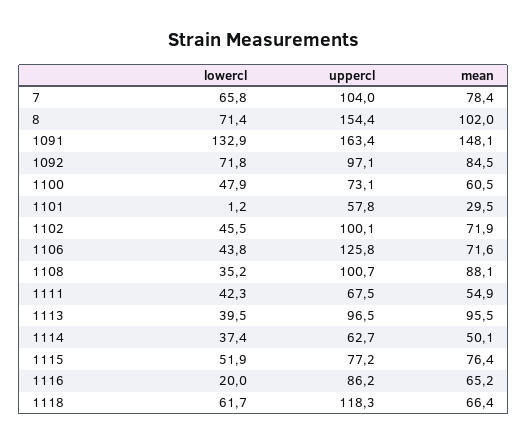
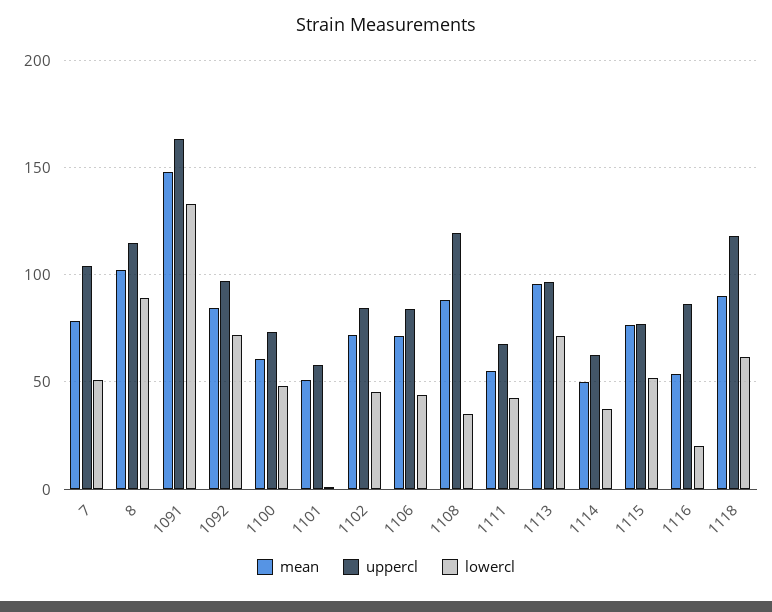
  {
    "lowercl": {
-     "7": 65.8,
+     "7": 50,
-     "8": 71.4,
+     "8": 90,
      "1091": 132.9,
      "1092": 71.8,
      "1100": 47.9,
      "1101": 1.2,
      "1102": 45.5,
      "1106": 43.8,
      "1108": 35.2,
      "1111": 42.3,
-     "1113": 39.5,
+     "1113": 70,
      "1114": 37.4,
      "1115": 51.9,
      "1116": 20,
      "1118": 61.7
    },
    "uppercl": {
      "7": 104,
-     "8": 154.4,
+     "8": 115,
      "1091": 163.4,
      "1092": 97.1,
      "1100": 73.1,
      "1101": 57.8,
-     "1102": 100.1,
+     "1102": 85,
-     "1106": 125.8,
+     "1106": 85,
-     "1108": 100.7,
+     "1108": 120,
      "1111": 67.5,
      "1113": 96.5,
      "1114": 62.7,
      "1115": 77.2,
      "1116": 86.2,
      "1118": 118.3
    },
    "mean": {
      "7": 78.4,
      "8": 102,
      "1091": 148.1,
      "1092": 84.5,
      "1100": 60.5,
-     "1101": 29.5,
+     "1101": 50,
      "1102": 71.9,
      "1106": 71.6,
      "1108": 88.1,
      "1111": 54.9,
      "1113": 95.5,
      "1114": 50.1,
      "1115": 76.4,
-     "1116": 65.2,
+     "1116": 55,
-     "1118": 66.4
+     "1118": 90
    }
  }

